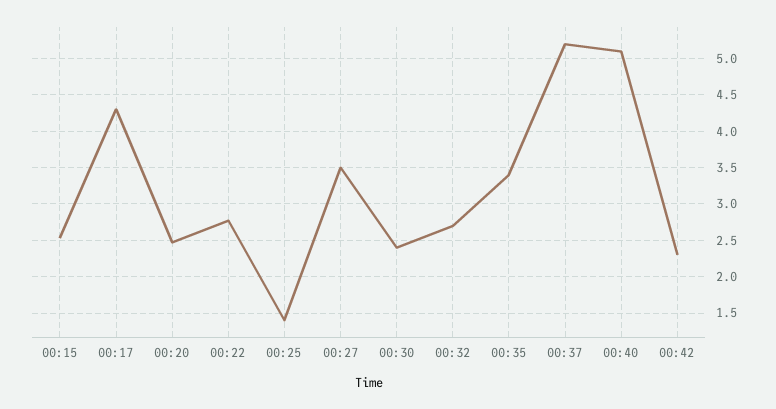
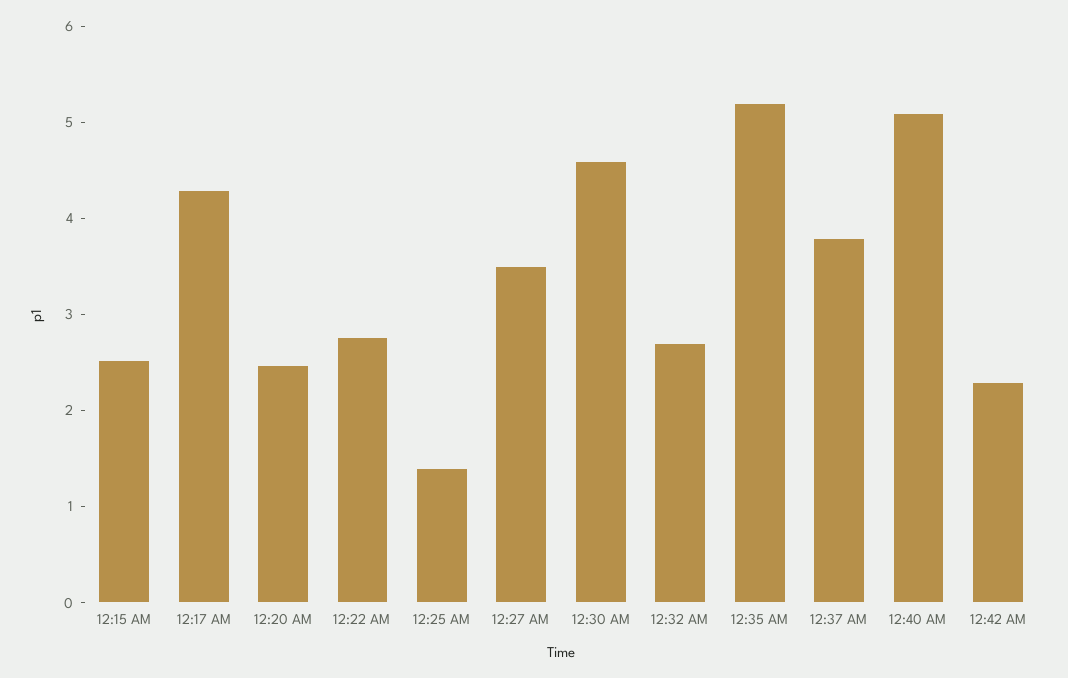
  {
    "00:15": 2.5,
    "00:17": 4.3,
    "00:20": 2.5,
    "00:22": 2.8,
    "00:25": 1.4,
    "00:27": 3.5,
-   "00:30": 2.4,
+   "00:30": 4.6,
    "00:32": 2.7,
-   "00:35": 3.4,
+   "00:35": 5.2,
-   "00:37": 5.2,
+   "00:37": 3.8,
    "00:40": 5.1,
    "00:42": 2.3
  }

